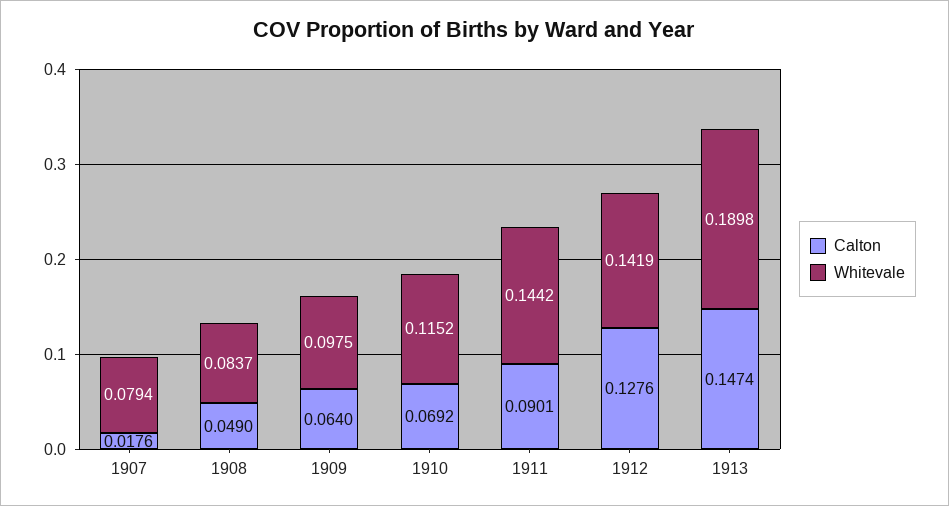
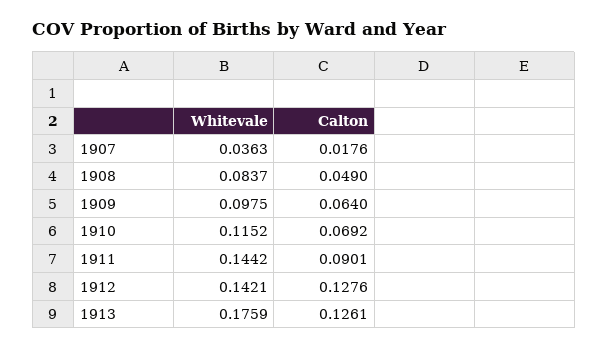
  {
    "Calton": {
      "1907": 0.0176,
      "1908": 0.049,
      "1909": 0.064,
      "1910": 0.0692,
      "1911": 0.0901,
      "1912": 0.1276,
-     "1913": 0.1474
+     "1913": 0.1261
    },
    "Whitevale": {
-     "1907": 0.0794,
+     "1907": 0.0363,
      "1908": 0.0837,
      "1909": 0.0975,
      "1910": 0.1152,
      "1911": 0.1442,
-     "1912": 0.1419,
+     "1912": 0.1421,
-     "1913": 0.1898
+     "1913": 0.1759
    }
  }

